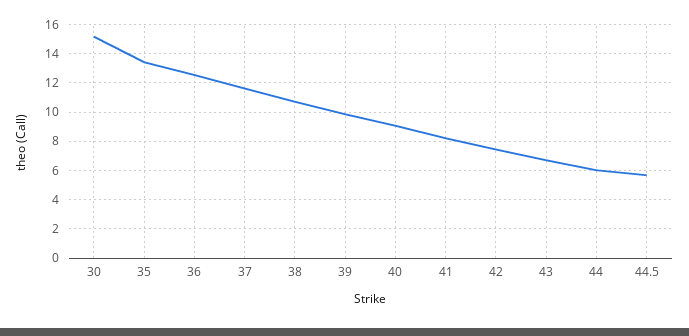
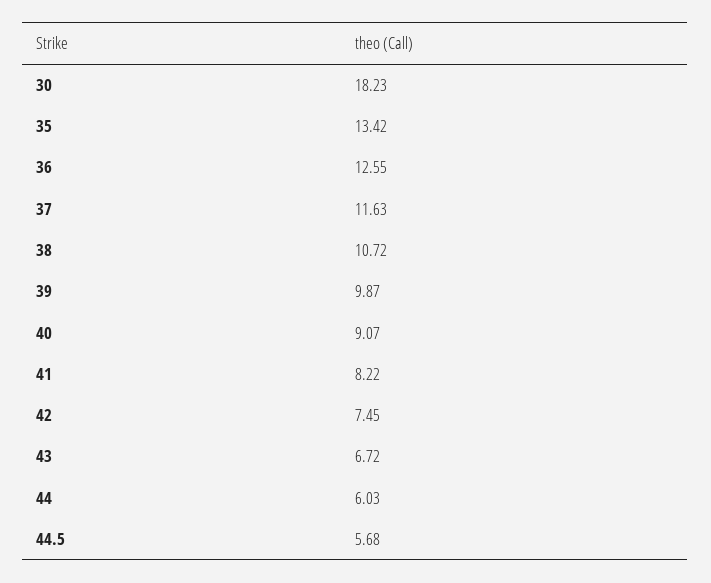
  {
-   "30": 15,
+   "30": 18.23,
    "35": 13.42,
    "36": 12.55,
    "37": 11.63,
    "38": 10.72,
    "39": 9.87,
    "40": 9.07,
    "41": 8.22,
    "42": 7.45,
    "43": 6.72,
    "44": 6.03,
    "44.5": 5.68
  }

